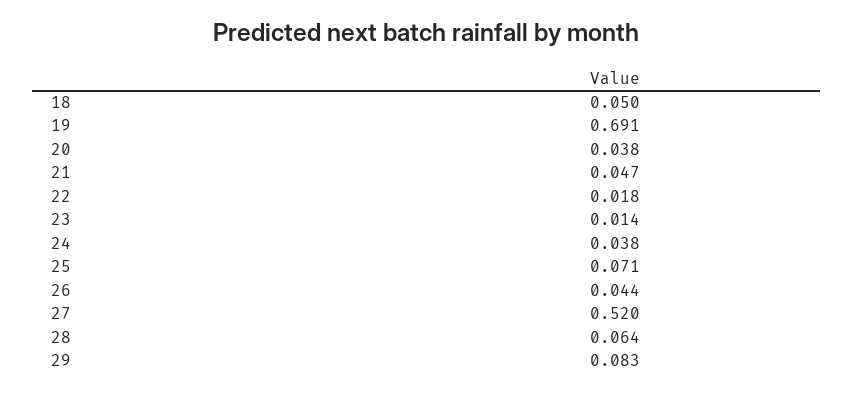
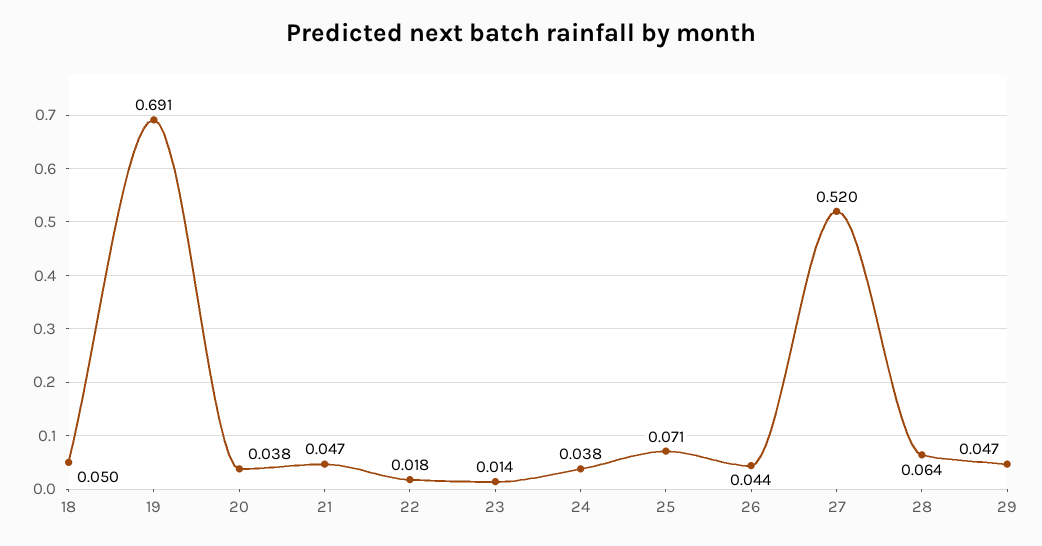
  {
    "18": 0.05,
    "19": 0.691,
    "20": 0.038,
    "21": 0.047,
    "22": 0.018,
    "23": 0.014,
    "24": 0.038,
    "25": 0.071,
    "26": 0.044,
    "27": 0.52,
    "28": 0.064,
-   "29": 0.083
+   "29": 0.047
  }

